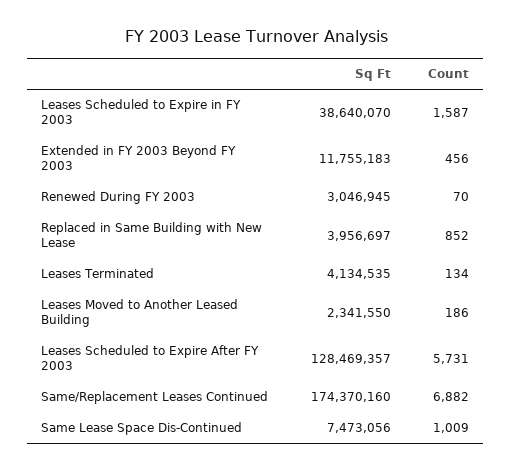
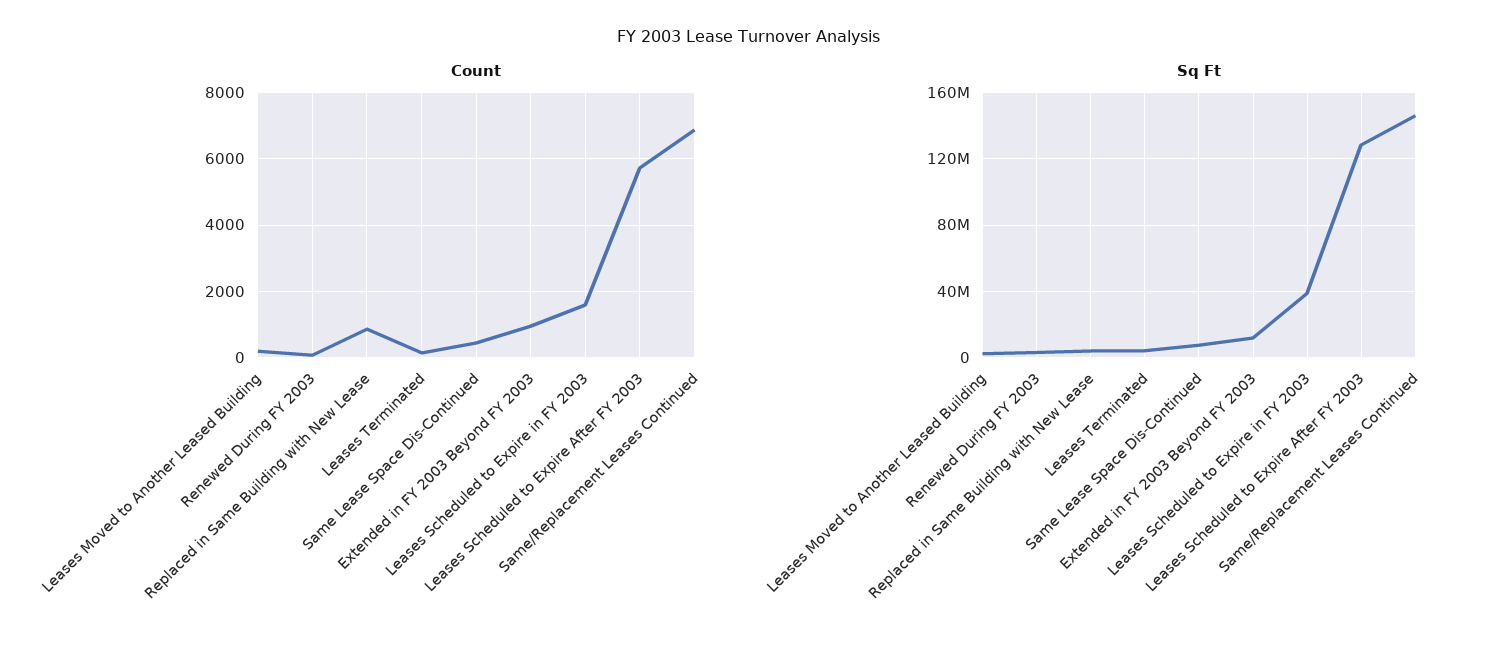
  {
    "Sq Ft": {
      "Leases Scheduled to Expire in FY 2003": 38640070,
      "Extended in FY 2003 Beyond FY 2003": 11755183,
      "Renewed During FY 2003": 3046945,
      "Replaced in Same Building with New Lease": 3956697,
      "Leases Terminated": 4134535,
      "Leases Moved to Another Leased Building": 2341550,
      "Leases Scheduled to Expire After FY 2003": 128469357,
-     "Same/Replacement Leases Continued": 174370160,
+     "Same/Replacement Leases Continued": 145000000,
      "Same Lease Space Dis-Continued": 7473056
    },
    "Count": {
      "Leases Scheduled to Expire in FY 2003": 1587,
-     "Extended in FY 2003 Beyond FY 2003": 456,
+     "Extended in FY 2003 Beyond FY 2003": 1000,
      "Renewed During FY 2003": 70,
      "Replaced in Same Building with New Lease": 852,
      "Leases Terminated": 134,
      "Leases Moved to Another Leased Building": 186,
      "Leases Scheduled to Expire After FY 2003": 5731,
      "Same/Replacement Leases Continued": 6882,
-     "Same Lease Space Dis-Continued": 1009
+     "Same Lease Space Dis-Continued": 400
    }
  }

